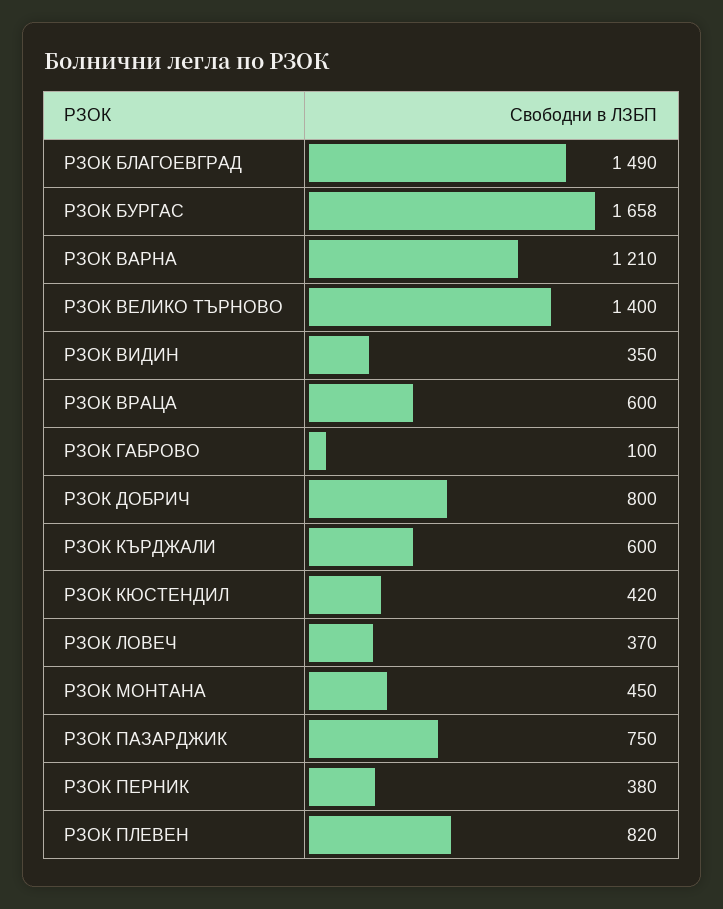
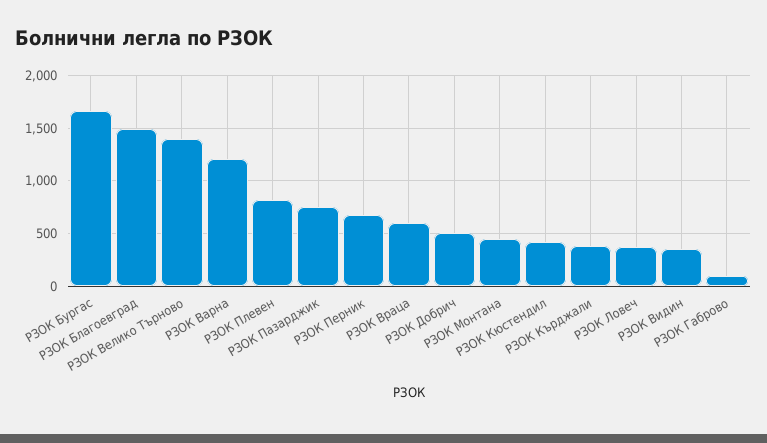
  {
    "РЗОК БЛАГОЕВГРАД": 1490,
    "РЗОК БУРГАС": 1658,
    "РЗОК ВАРНА": 1210,
    "РЗОК ВЕЛИКО ТЪРНОВО": 1400,
    "РЗОК ВИДИН": 350,
    "РЗОК ВРАЦА": 600,
    "РЗОК ГАБРОВО": 100,
-   "РЗОК ДОБРИЧ": 800,
+   "РЗОК ДОБРИЧ": 500,
-   "РЗОК КЪРДЖАЛИ": 600,
+   "РЗОК КЪРДЖАЛИ": 400,
    "РЗОК КЮСТЕНДИЛ": 420,
    "РЗОК ЛОВЕЧ": 370,
    "РЗОК МОНТАНА": 450,
    "РЗОК ПАЗАРДЖИК": 750,
-   "РЗОК ПЕРНИК": 380,
+   "РЗОК ПЕРНИК": 700,
    "РЗОК ПЛЕВЕН": 820
  }

